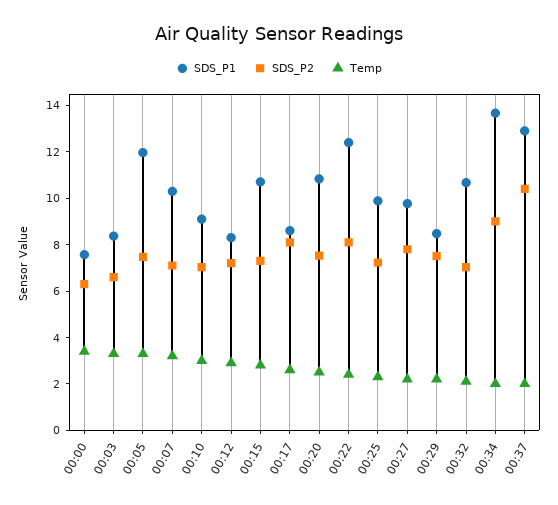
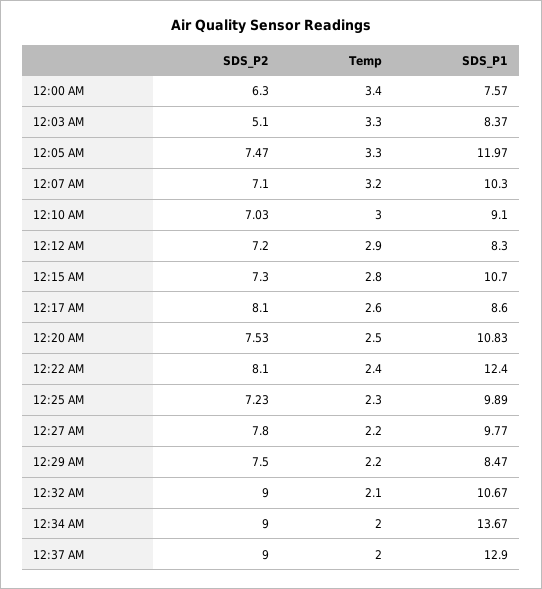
  {
    "SDS_P1": {
      "00:00": 7.57,
      "00:03": 8.37,
      "00:05": 11.97,
      "00:07": 10.3,
      "00:10": 9.1,
      "00:12": 8.3,
      "00:15": 10.7,
      "00:17": 8.6,
      "00:20": 10.83,
      "00:22": 12.4,
      "00:25": 9.89,
      "00:27": 9.77,
      "00:29": 8.47,
      "00:32": 10.67,
      "00:34": 13.67,
      "00:37": 12.9
    },
    "SDS_P2": {
      "00:00": 6.3,
-     "00:03": 6.5,
+     "00:03": 5.1,
      "00:05": 7.47,
      "00:07": 7.1,
      "00:10": 7.03,
      "00:12": 7.2,
      "00:15": 7.3,
      "00:17": 8.1,
      "00:20": 7.53,
      "00:22": 8.1,
      "00:25": 7.23,
      "00:27": 7.8,
      "00:29": 7.5,
-     "00:32": 7,
+     "00:32": 9,
      "00:34": 9,
-     "00:37": 10.5
+     "00:37": 9
    },
    "Temp": {
      "00:00": 3.4,
      "00:03": 3.3,
      "00:05": 3.3,
      "00:07": 3.2,
      "00:10": 3,
      "00:12": 2.9,
      "00:15": 2.8,
      "00:17": 2.6,
      "00:20": 2.5,
      "00:22": 2.4,
      "00:25": 2.3,
      "00:27": 2.2,
      "00:29": 2.2,
      "00:32": 2.1,
      "00:34": 2,
      "00:37": 2
    }
  }

